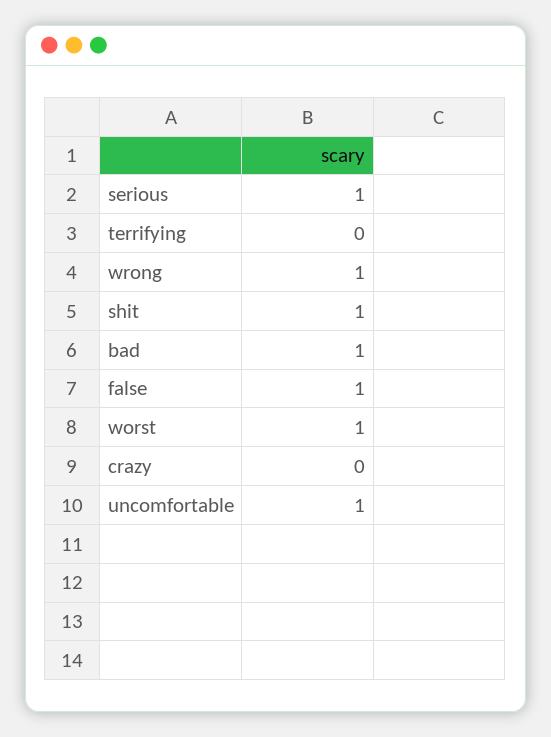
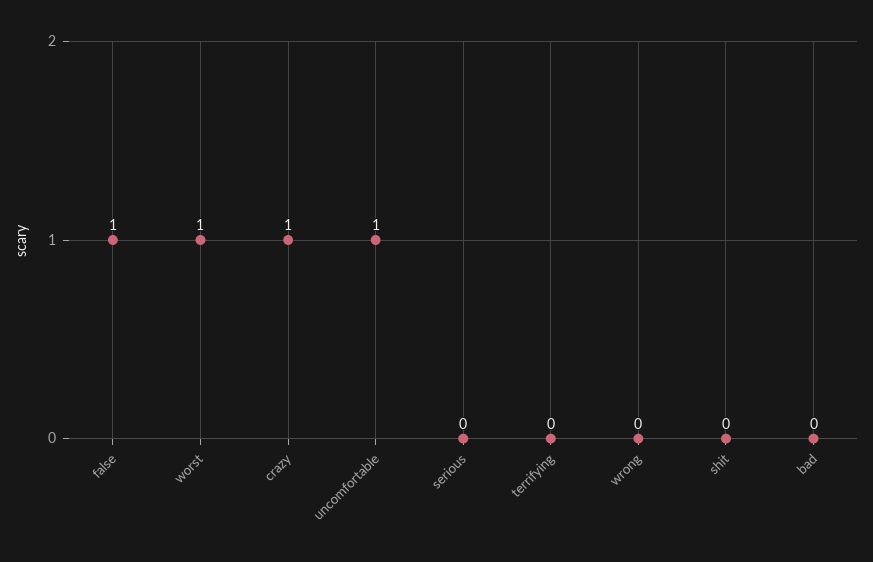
  {
-   "serious": 1,
+   "serious": 0,
    "terrifying": 0,
-   "wrong": 1,
+   "wrong": 0,
-   "shit": 1,
+   "shit": 0,
-   "bad": 1,
+   "bad": 0,
    "false": 1,
    "worst": 1,
-   "crazy": 0,
+   "crazy": 1,
    "uncomfortable": 1
  }

